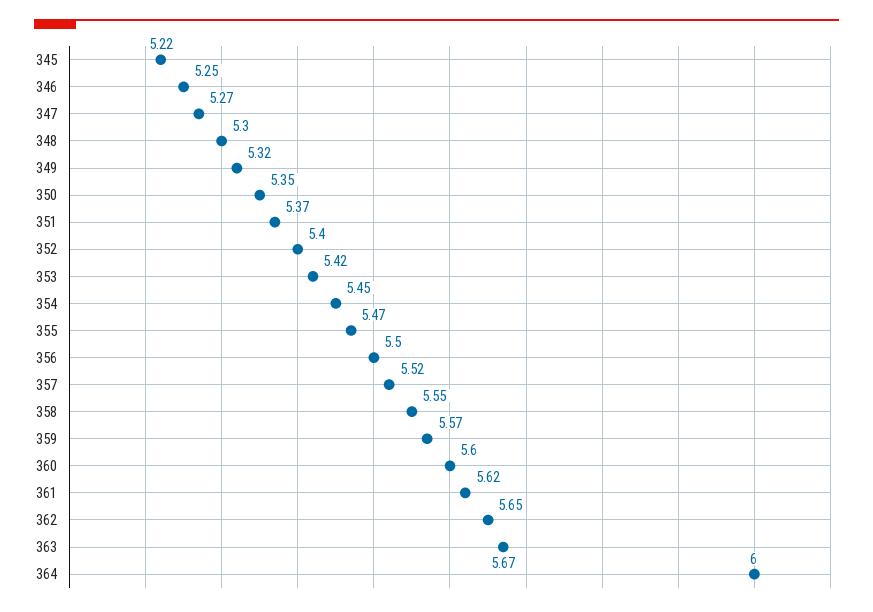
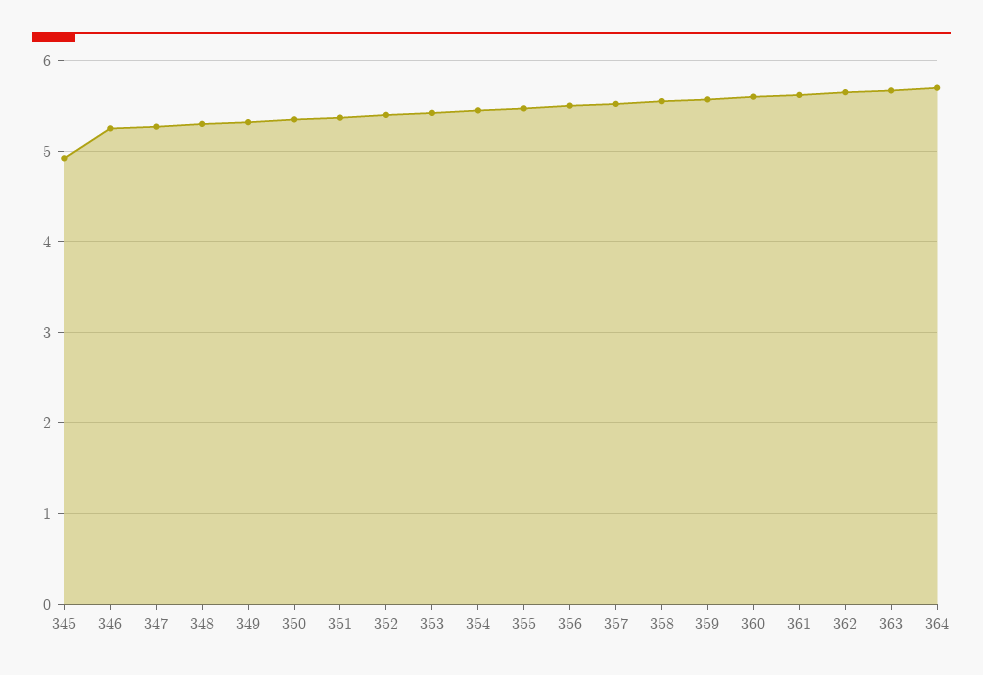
  {
-   "345": 5.22,
+   "345": 4.9,
    "346": 5.25,
    "347": 5.27,
    "348": 5.3,
    "349": 5.32,
    "350": 5.35,
    "351": 5.37,
    "352": 5.4,
    "353": 5.42,
    "354": 5.45,
    "355": 5.47,
    "356": 5.5,
    "357": 5.52,
    "358": 5.55,
    "359": 5.57,
    "360": 5.6,
    "361": 5.62,
    "362": 5.65,
    "363": 5.67,
-   "364": 6
+   "364": 5.7
  }

